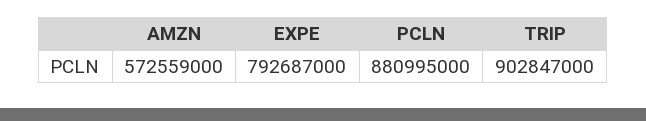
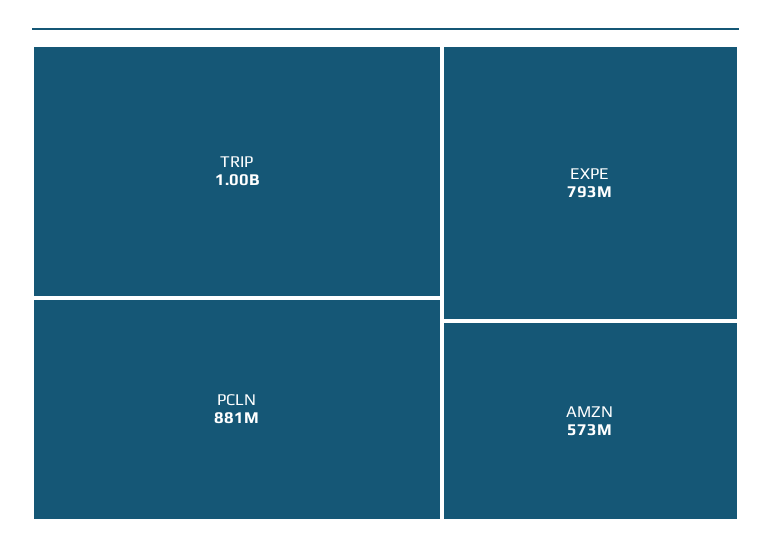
  {
    "AMZN": 572559000,
    "EXPE": 792687000,
    "PCLN": 880995000,
-   "TRIP": 902847000
+   "TRIP": 1000000000
  }

